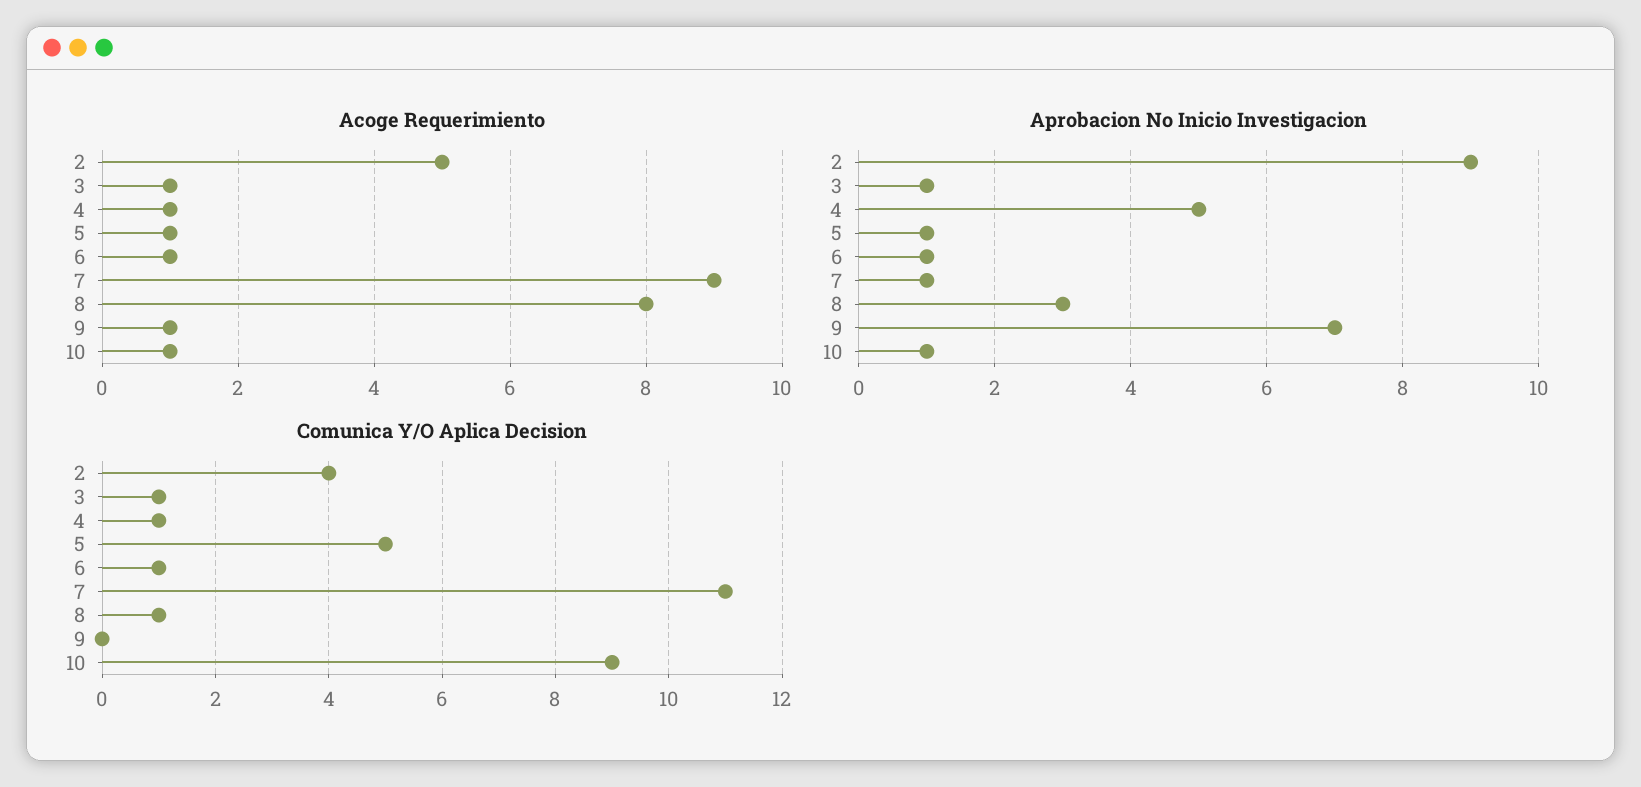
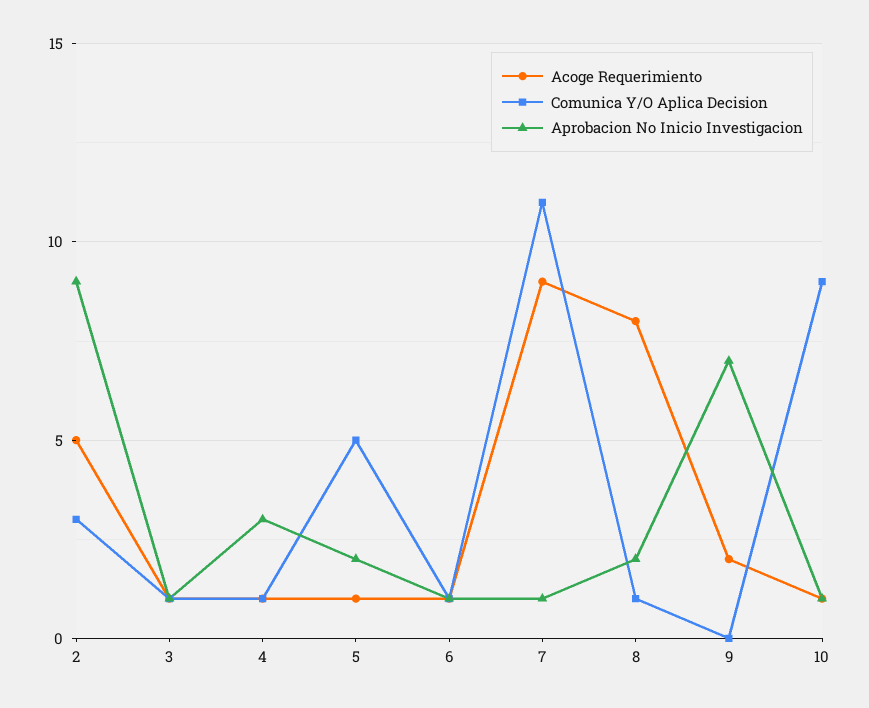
  {
    "Acoge Requerimiento": {
      "2": 5,
      "3": 1,
      "4": 1,
      "5": 1,
      "6": 1,
      "7": 9,
      "8": 8,
-     "9": 1,
+     "9": 2,
      "10": 1
    },
    "Aprobacion No Inicio Investigacion": {
      "2": 9,
      "3": 1,
-     "4": 5,
+     "4": 3,
-     "5": 1,
+     "5": 2,
      "6": 1,
      "7": 1,
-     "8": 3,
+     "8": 2,
      "9": 7,
      "10": 1
    },
    "Comunica Y/O Aplica Decision": {
-     "2": 4,
+     "2": 3,
      "3": 1,
      "4": 1,
      "5": 5,
      "6": 1,
      "7": 11,
      "8": 1,
      "9": 0,
      "10": 9
    }
  }

